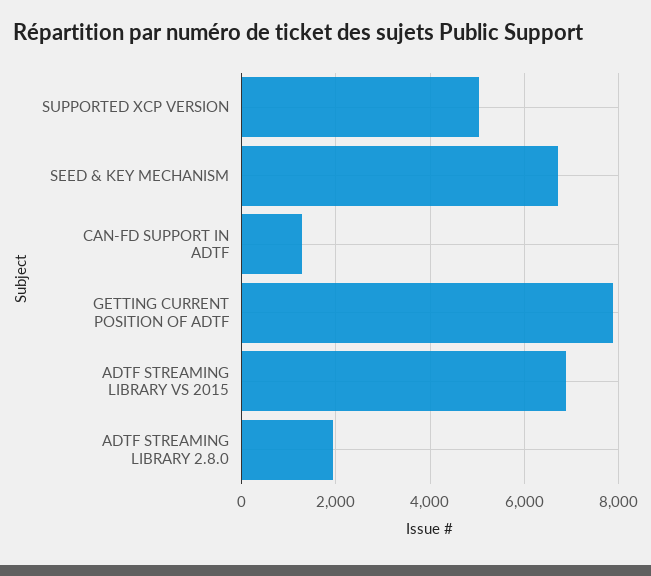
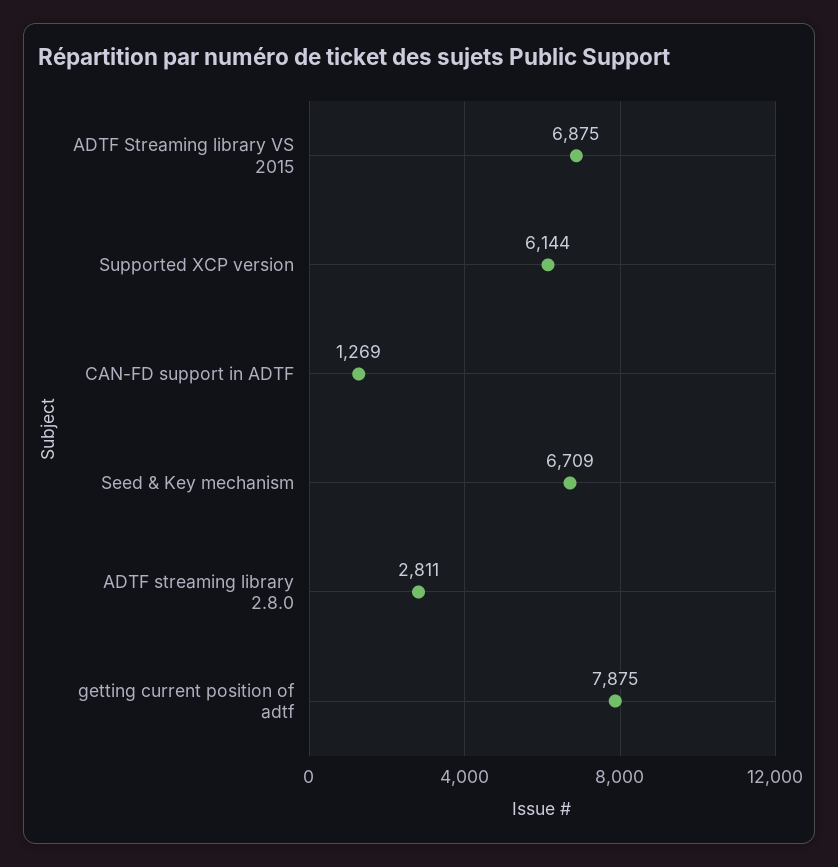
  {
-   "SUPPORTED XCP VERSION": 5000,
+   "SUPPORTED XCP VERSION": 6144,
    "SEED & KEY MECHANISM": 6709,
    "CAN-FD SUPPORT IN ADTF": 1269,
    "GETTING CURRENT POSITION OF ADTF": 7875,
    "ADTF STREAMING LIBRARY VS 2015": 6875,
-   "ADTF STREAMING LIBRARY 2.8.0": 2000
+   "ADTF STREAMING LIBRARY 2.8.0": 2811
  }

